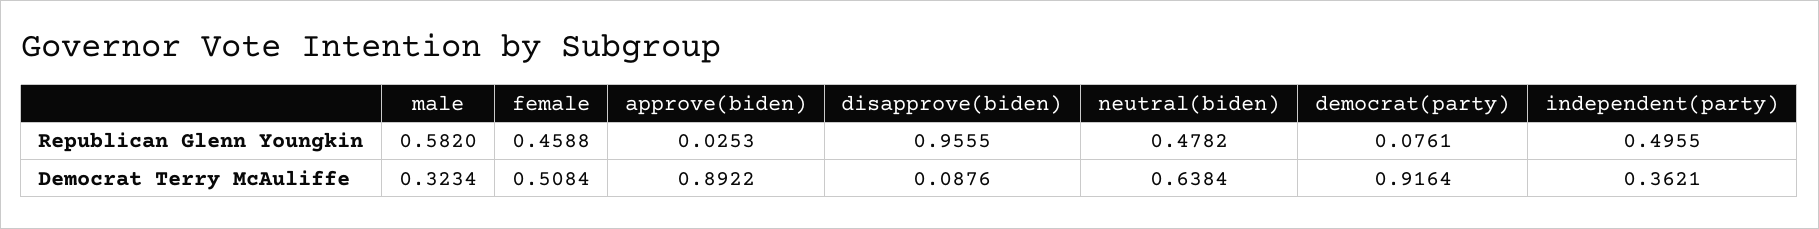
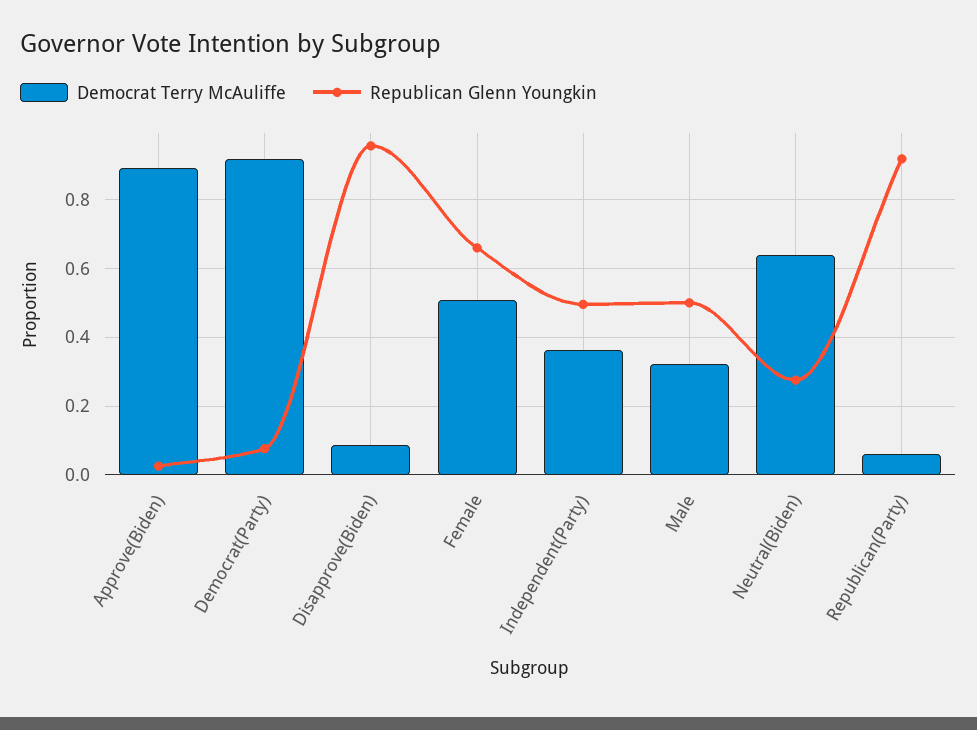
  {
    "Republican Glenn Youngkin": {
-     "male": 0.582,
+     "male": 0.5,
-     "female": 0.4588,
+     "female": 0.66,
      "approve(biden)": 0.0253,
      "disapprove(biden)": 0.9555,
-     "neutral(biden)": 0.4782,
+     "neutral(biden)": 0.28,
      "democrat(party)": 0.0761,
-     "independent(party)": 0.4955
+     "independent(party)": 0.4955,
+     "Republican(Party)": 0.92
    },
    "Democrat Terry McAuliffe": {
      "male": 0.3234,
      "female": 0.5084,
      "approve(biden)": 0.8922,
      "disapprove(biden)": 0.0876,
      "neutral(biden)": 0.6384,
      "democrat(party)": 0.9164,
-     "independent(party)": 0.3621
+     "independent(party)": 0.3621,
+     "Republican(Party)": 0.06
    }
  }

